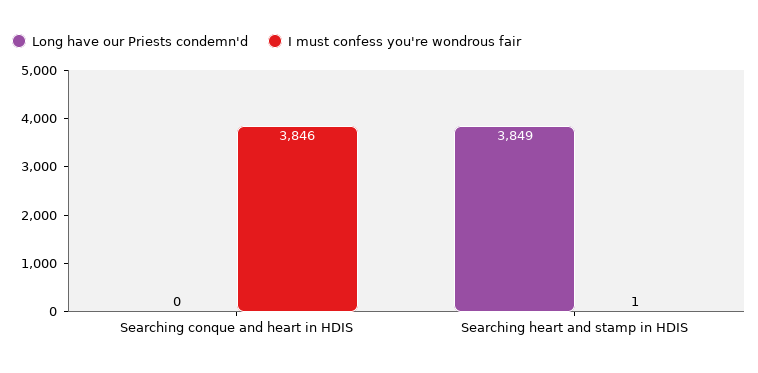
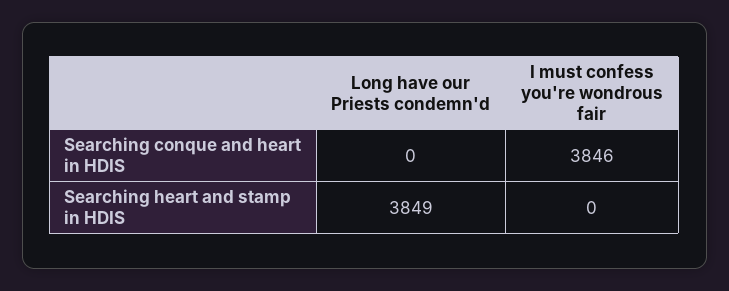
  {
    "Long have our Priests condemn'd": {
      "Searching conque and heart in HDIS": 0,
      "Searching heart and stamp in HDIS": 3849
    },
    "I must confess you're wondrous fair": {
      "Searching conque and heart in HDIS": 3846,
-     "Searching heart and stamp in HDIS": 1
+     "Searching heart and stamp in HDIS": 0
    }
  }

